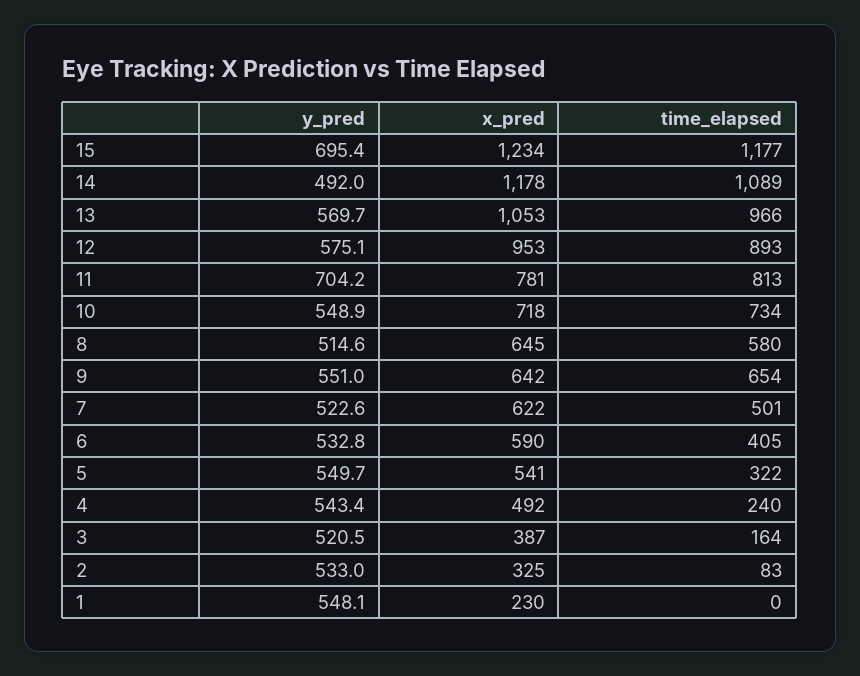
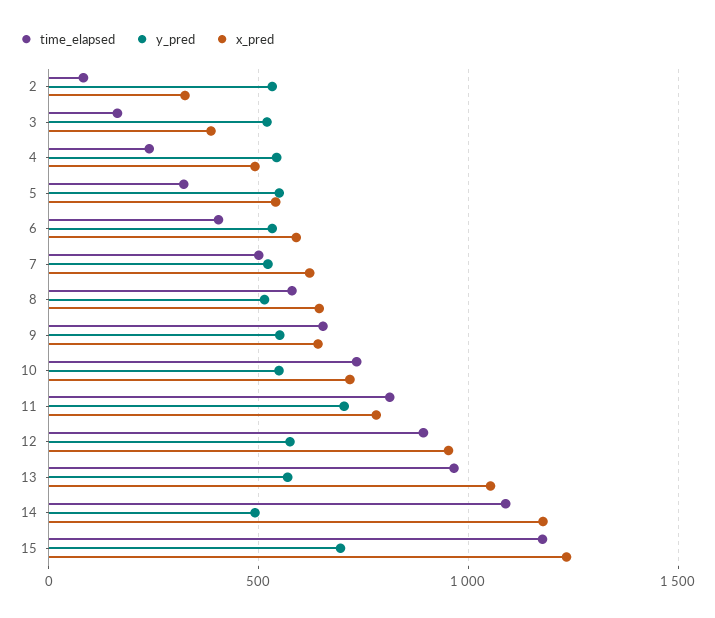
  {
    "y_pred": {
      "15": 695.4,
      "14": 492,
      "13": 569.7,
      "12": 575.1,
      "11": 704.2,
      "10": 548.9,
      "8": 514.6,
      "9": 551,
      "7": 522.6,
      "6": 532.8,
      "5": 549.7,
      "4": 543.4,
      "3": 520.5,
-     "2": 533,
+     "2": 533
-     "1": 548.1
    },
    "x_pred": {
      "15": 1234,
      "14": 1178,
      "13": 1053,
      "12": 953,
      "11": 781,
      "10": 718,
      "8": 645,
      "9": 642,
      "7": 622,
      "6": 590,
      "5": 541,
      "4": 492,
      "3": 387,
-     "2": 325,
+     "2": 325
-     "1": 230
    },
    "time_elapsed": {
      "15": 1177,
      "14": 1089,
      "13": 966,
      "12": 893,
      "11": 813,
      "10": 734,
      "8": 580,
      "9": 654,
      "7": 501,
      "6": 405,
      "5": 322,
      "4": 240,
      "3": 164,
-     "2": 83,
+     "2": 83
-     "1": 0
    }
  }

